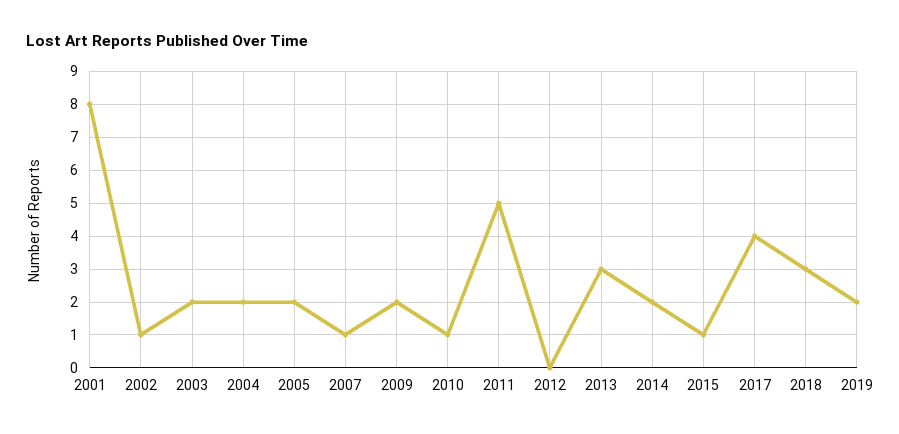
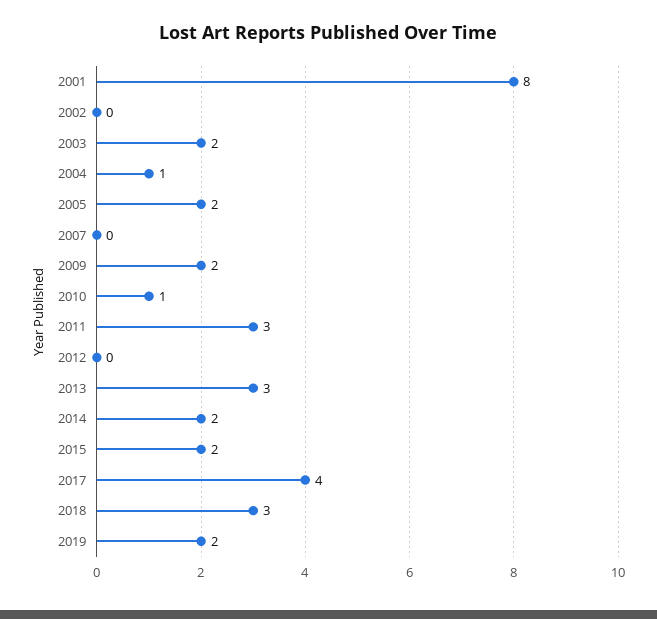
  {
    "2001": 8,
-   "2002": 1,
+   "2002": 0,
    "2003": 2,
-   "2004": 2,
+   "2004": 1,
    "2005": 2,
-   "2007": 1,
+   "2007": 0,
    "2009": 2,
    "2010": 1,
-   "2011": 5,
+   "2011": 3,
    "2012": 0,
    "2013": 3,
    "2014": 2,
-   "2015": 1,
+   "2015": 2,
    "2017": 4,
    "2018": 3,
    "2019": 2
  }

